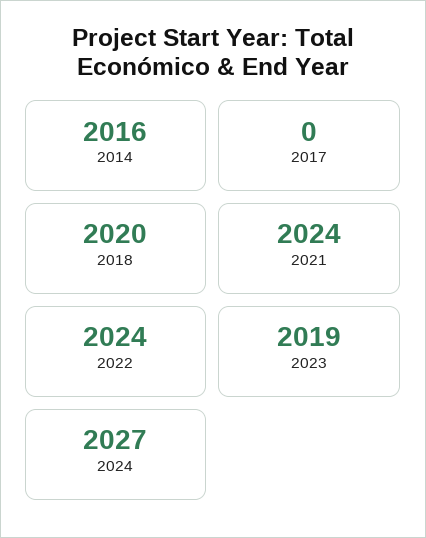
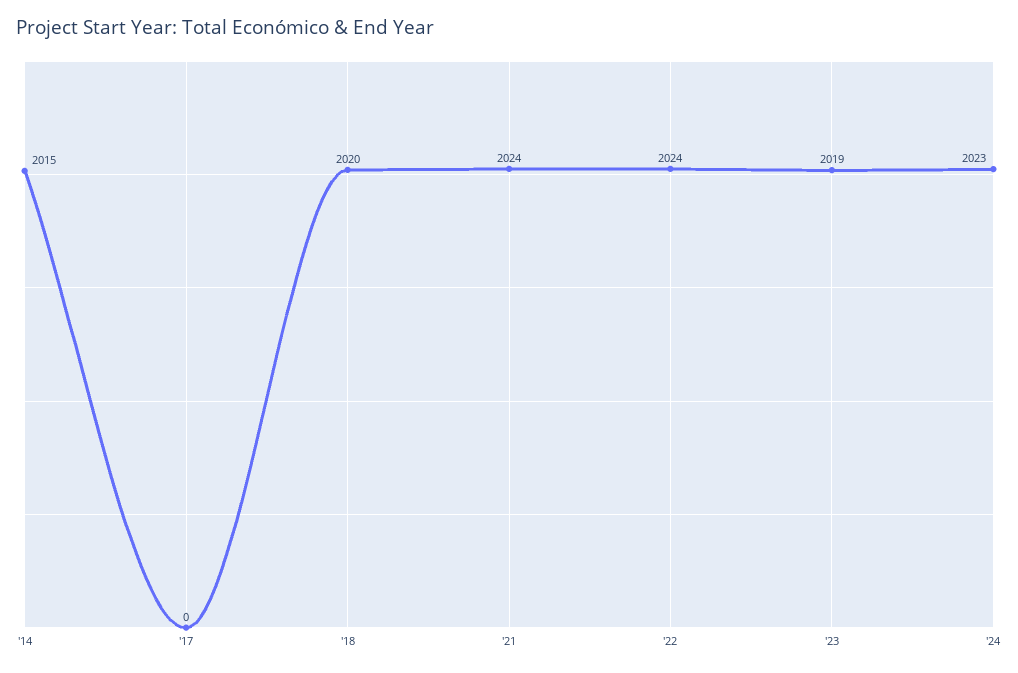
  {
-   "2014": 2016,
+   "2014": 2015,
    "2017": 0,
    "2018": 2020,
    "2021": 2024,
    "2022": 2024,
    "2023": 2019,
-   "2024": 2027
+   "2024": 2023
  }

